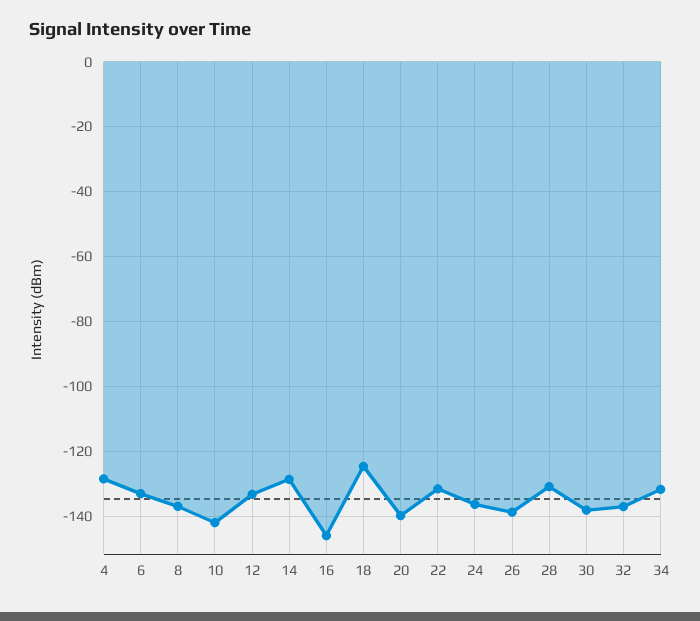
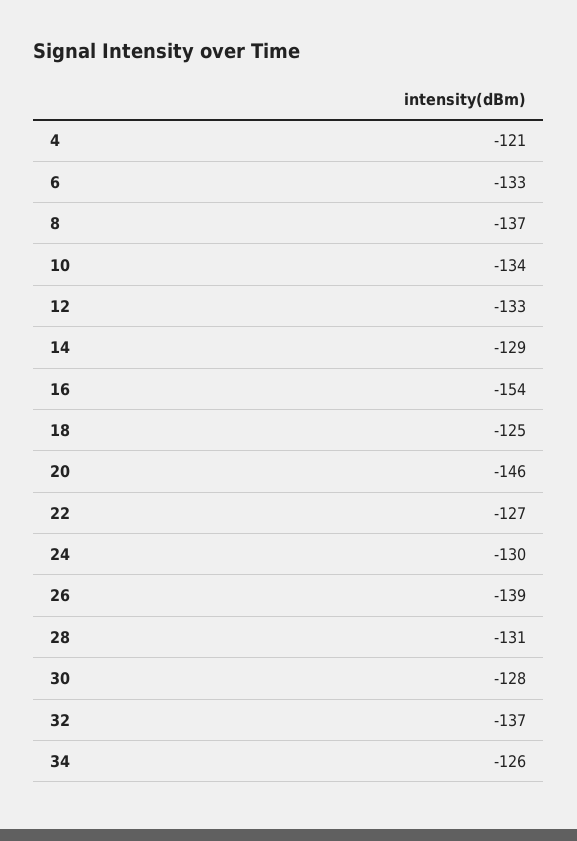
  {
-   "4": -128,
+   "4": -121,
    "6": -133,
    "8": -137,
-   "10": -142,
+   "10": -134,
    "12": -133,
    "14": -129,
-   "16": -146,
+   "16": -154,
    "18": -125,
-   "20": -140,
+   "20": -146,
-   "22": -132,
+   "22": -127,
-   "24": -136,
+   "24": -130,
    "26": -139,
    "28": -131,
-   "30": -138,
+   "30": -128,
    "32": -137,
-   "34": -132
+   "34": -126
  }

